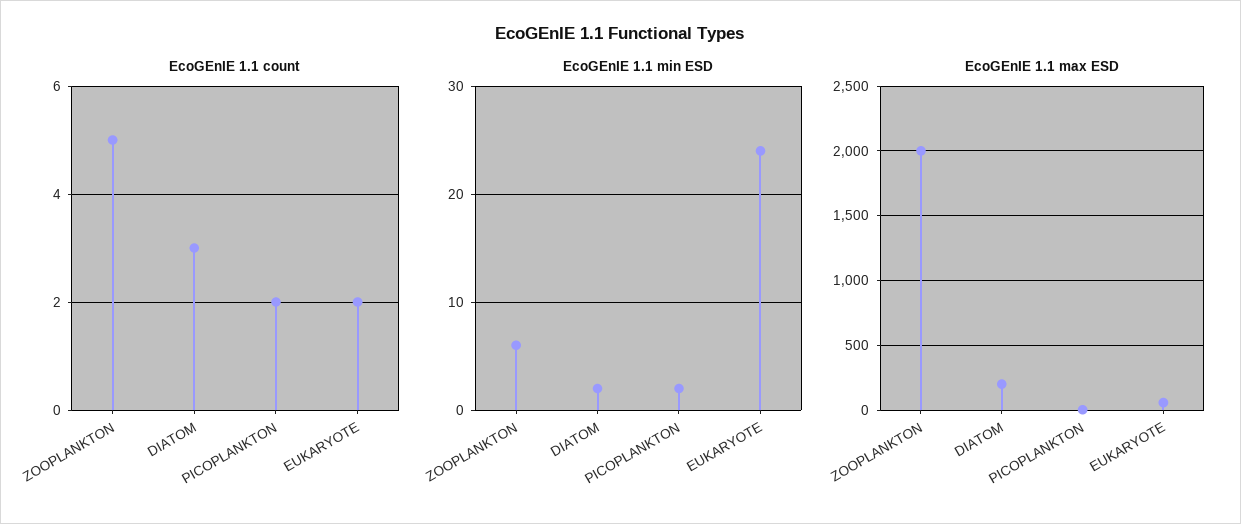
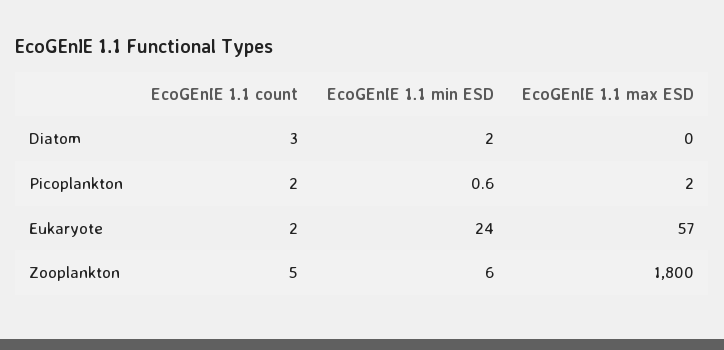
  {
    "EcoGEnIE 1.1 count": {
      "ZOOPLANKTON": 5,
      "DIATOM": 3,
      "PICOPLANKTON": 2,
      "EUKARYOTE": 2
    },
    "EcoGEnIE 1.1 min ESD": {
      "ZOOPLANKTON": 6,
      "DIATOM": 2,
-     "PICOPLANKTON": 2,
+     "PICOPLANKTON": 0.6,
      "EUKARYOTE": 24
    },
    "EcoGEnIE 1.1 max ESD": {
-     "ZOOPLANKTON": 2000,
+     "ZOOPLANKTON": 1800,
-     "DIATOM": 200,
+     "DIATOM": 0,
      "PICOPLANKTON": 2,
      "EUKARYOTE": 57
    }
  }

